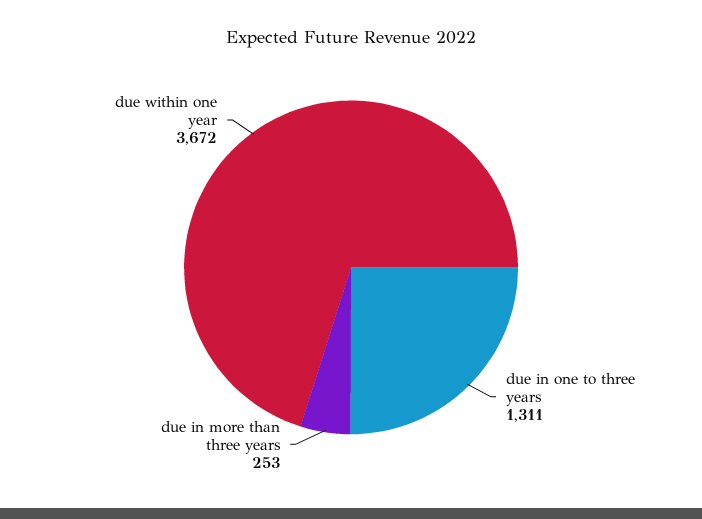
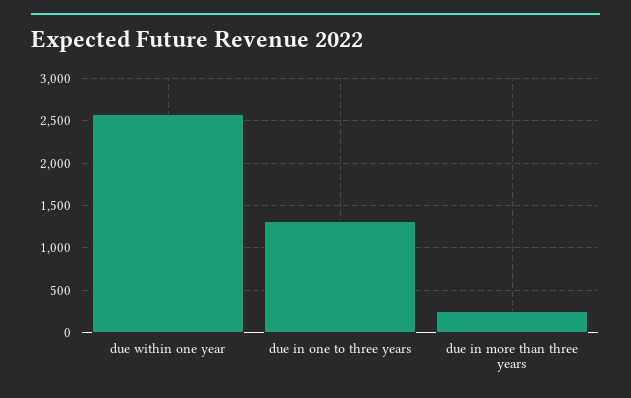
  {
    "due in one to three years": 1311,
    "due in more than three years": 253,
-   "due within one year": 3672
+   "due within one year": 2600
  }

